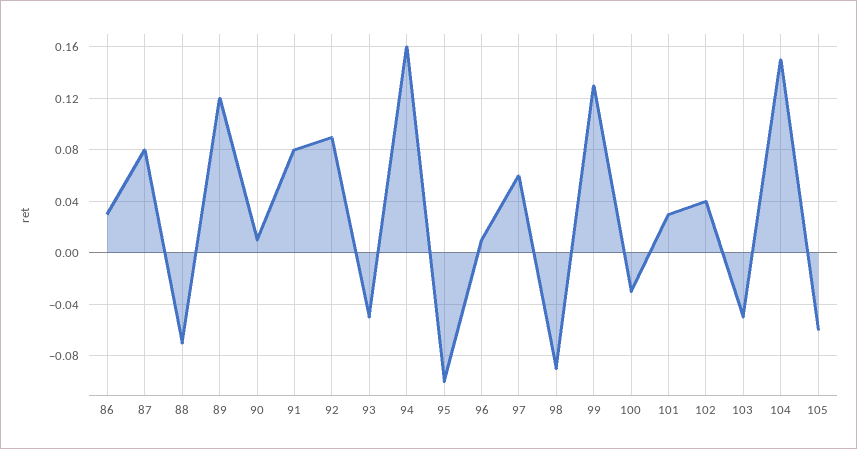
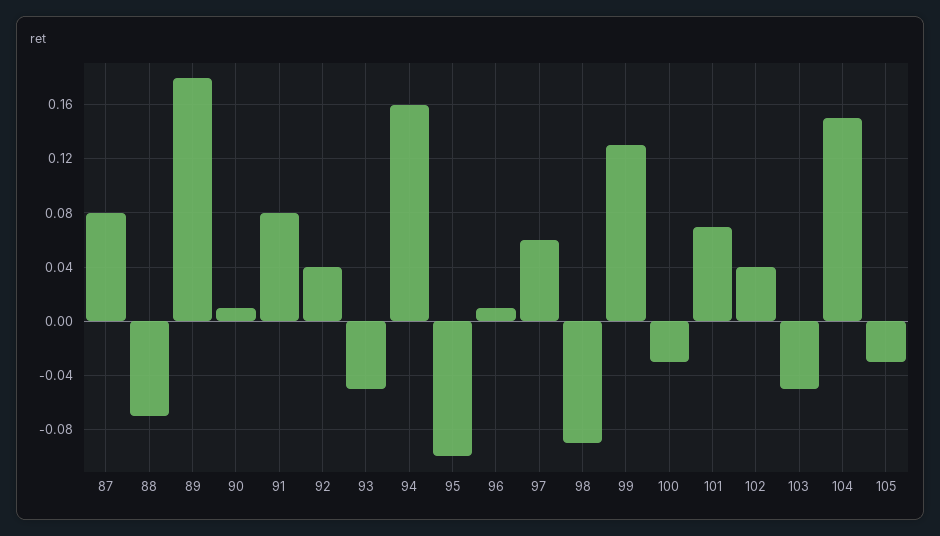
  {
-   "86": 0.03,
    "87": 0.08,
    "88": -0.07,
-   "89": 0.12,
+   "89": 0.18,
    "90": 0.01,
    "91": 0.08,
-   "92": 0.09,
+   "92": 0.04,
    "93": -0.05,
    "94": 0.16,
    "95": -0.1,
    "96": 0.01,
    "97": 0.06,
    "98": -0.09,
    "99": 0.13,
    "100": -0.03,
-   "101": 0.03,
+   "101": 0.07,
    "102": 0.04,
    "103": -0.05,
    "104": 0.15,
-   "105": -0.06
+   "105": -0.03
  }

